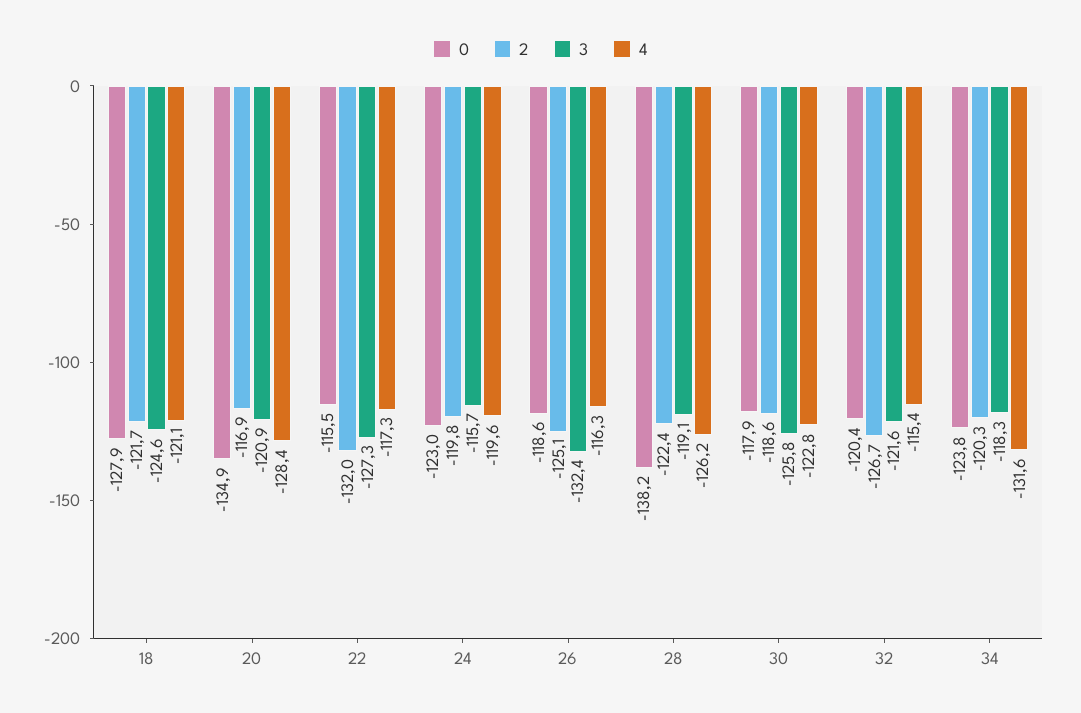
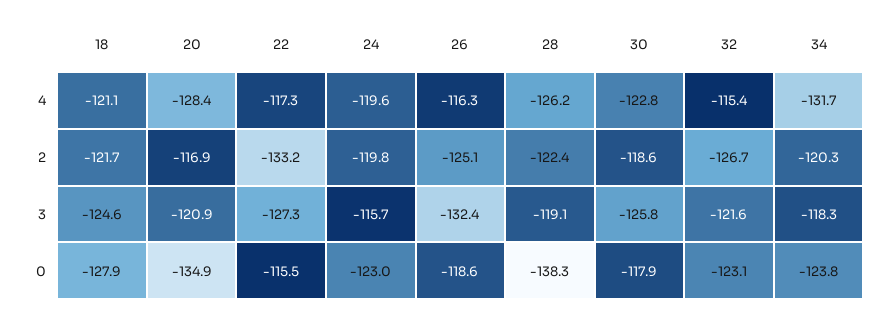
  {
    "0": {
      "18": -127.9,
      "20": -134.9,
      "22": -115.5,
      "24": -123,
      "26": -118.6,
-     "28": -138.2,
+     "28": -138.3,
      "30": -117.9,
-     "32": -120.4,
+     "32": -123.1,
      "34": -123.8
    },
    "2": {
      "18": -121.7,
      "20": -116.9,
-     "22": -132,
+     "22": -133.2,
      "24": -119.8,
      "26": -125.1,
      "28": -122.4,
      "30": -118.6,
      "32": -126.7,
      "34": -120.3
    },
    "3": {
      "18": -124.6,
      "20": -120.9,
      "22": -127.3,
      "24": -115.7,
      "26": -132.4,
      "28": -119.1,
      "30": -125.8,
      "32": -121.6,
      "34": -118.3
    },
    "4": {
      "18": -121.1,
      "20": -128.4,
      "22": -117.3,
      "24": -119.6,
      "26": -116.3,
      "28": -126.2,
      "30": -122.8,
      "32": -115.4,
-     "34": -131.6
+     "34": -131.7
    }
  }

